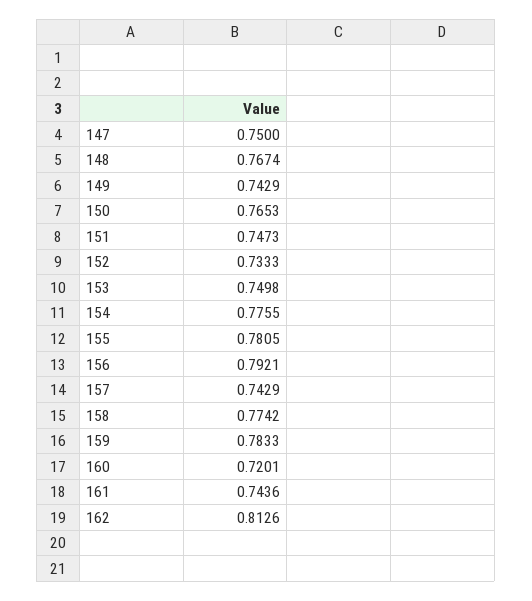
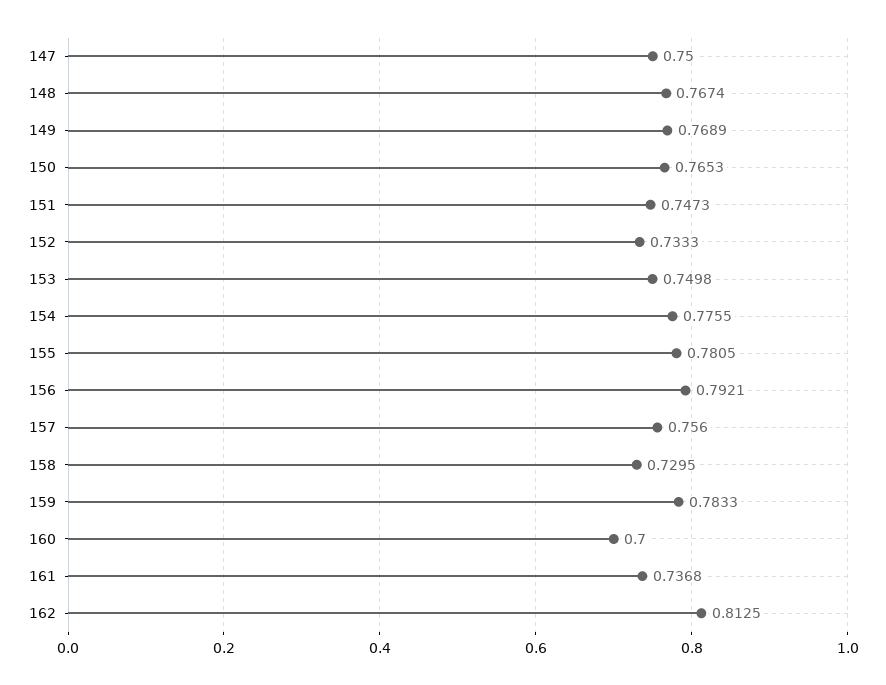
  {
    "147": 0.75,
    "148": 0.7674,
-   "149": 0.7429,
+   "149": 0.7689,
    "150": 0.7653,
    "151": 0.7473,
    "152": 0.7333,
    "153": 0.7498,
    "154": 0.7755,
    "155": 0.7805,
    "156": 0.7921,
-   "157": 0.7429,
+   "157": 0.756,
-   "158": 0.7742,
+   "158": 0.7295,
    "159": 0.7833,
-   "160": 0.7201,
+   "160": 0.7,
-   "161": 0.7436,
+   "161": 0.7368,
-   "162": 0.8126
+   "162": 0.8125
  }

